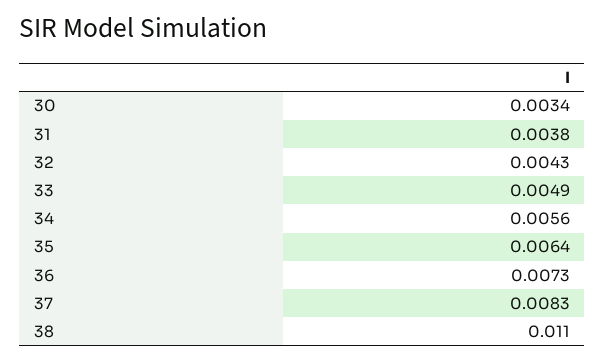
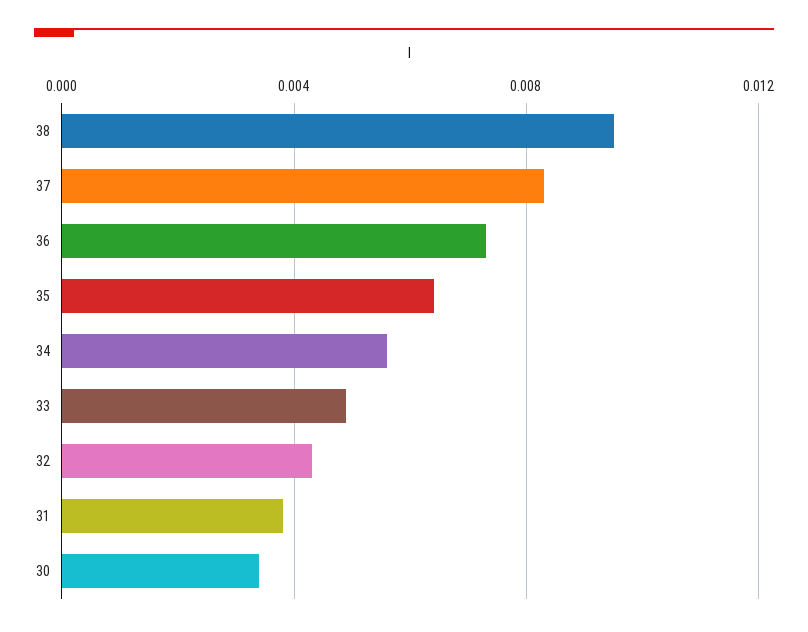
  {
    "30": 0.0034,
    "31": 0.0038,
    "32": 0.0043,
    "33": 0.0049,
    "34": 0.0056,
    "35": 0.0064,
    "36": 0.0073,
    "37": 0.0083,
-   "38": 0.011
+   "38": 0.0095
  }

